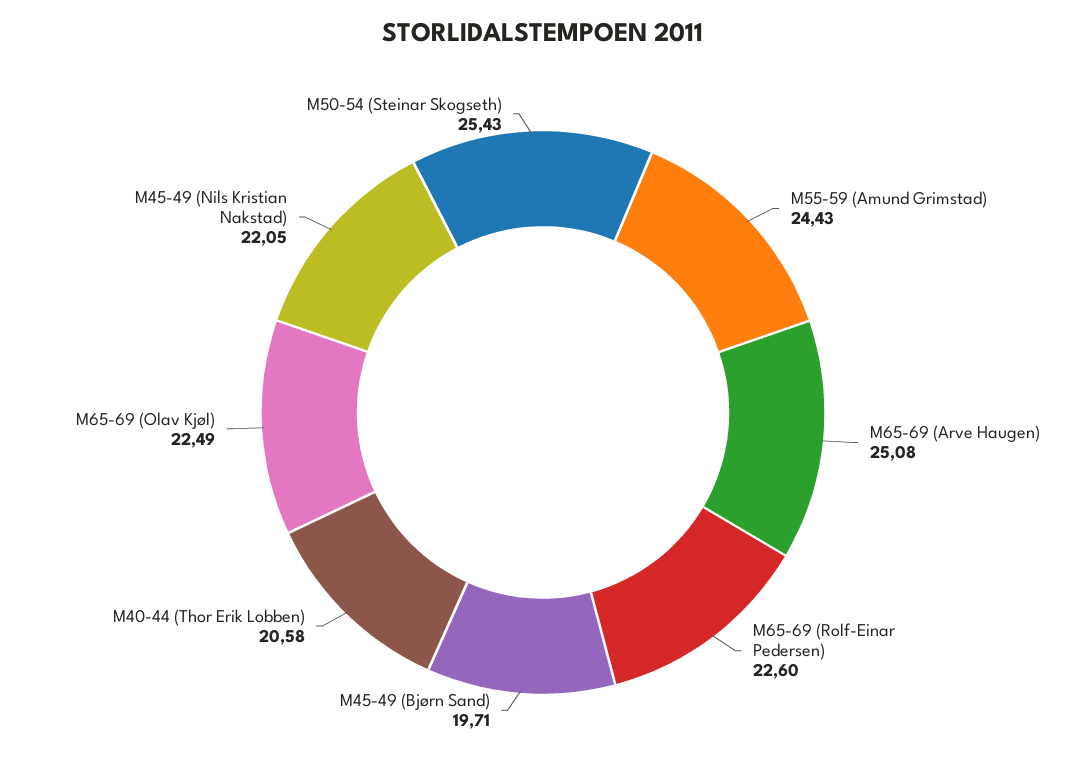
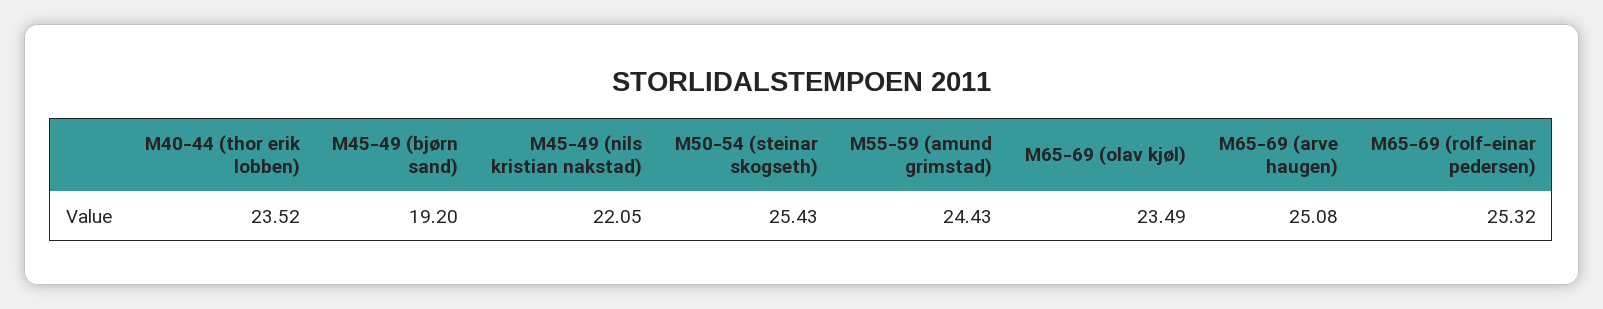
  {
    "M55-59 (Amund Grimstad)": 24.43,
    "M65-69 (Arve Haugen)": 25.08,
-   "M65-69 (Rolf-Einar Pedersen)": 22.6,
+   "M65-69 (Rolf-Einar Pedersen)": 25.32,
-   "M45-49 (Bjørn Sand)": 19.71,
+   "M45-49 (Bjørn Sand)": 19.2,
-   "M40-44 (Thor Erik Lobben)": 20.58,
+   "M40-44 (Thor Erik Lobben)": 23.52,
-   "M65-69 (Olav Kjøl)": 22.49,
+   "M65-69 (Olav Kjøl)": 23.49,
    "M45-49 (Nils Kristian Nakstad)": 22.05,
    "M50-54 (Steinar Skogseth)": 25.43
  }

